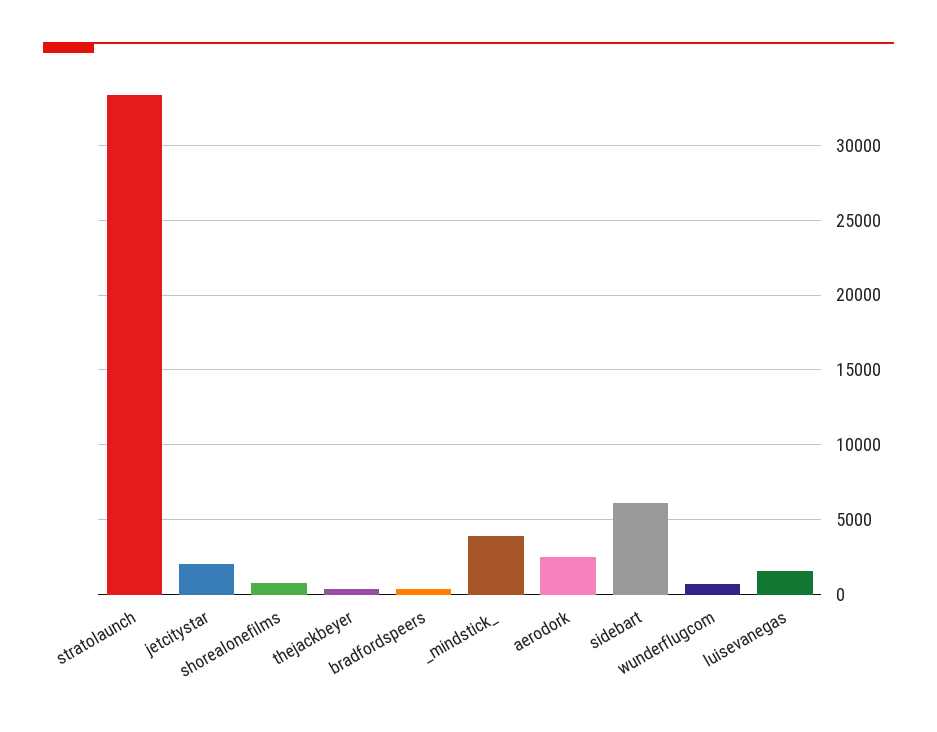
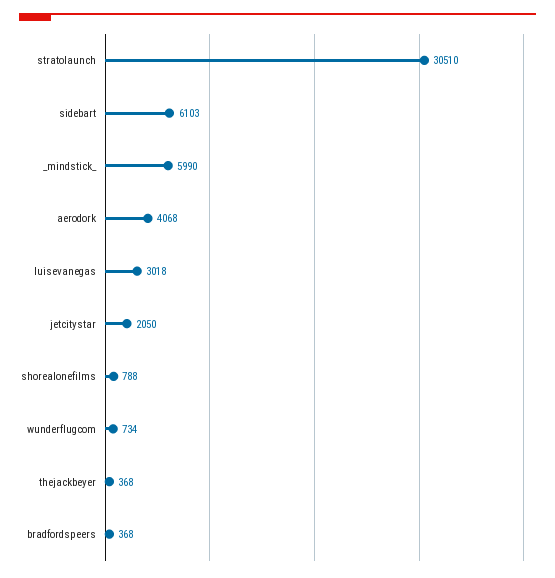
  {
-   "stratolaunch": 33500,
+   "stratolaunch": 30510,
    "jetcitystar": 2050,
    "shorealonefilms": 788,
    "thejackbeyer": 368,
    "bradfordspeers": 368,
-   "_mindstick_": 4000,
+   "_mindstick_": 5990,
-   "aerodork": 2500,
+   "aerodork": 4068,
    "sidebart": 6103,
    "wunderflugcom": 734,
-   "luisevanegas": 1500
+   "luisevanegas": 3018
  }

